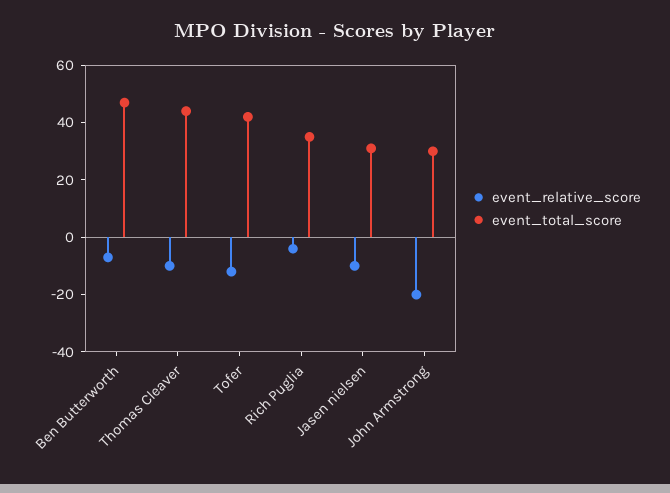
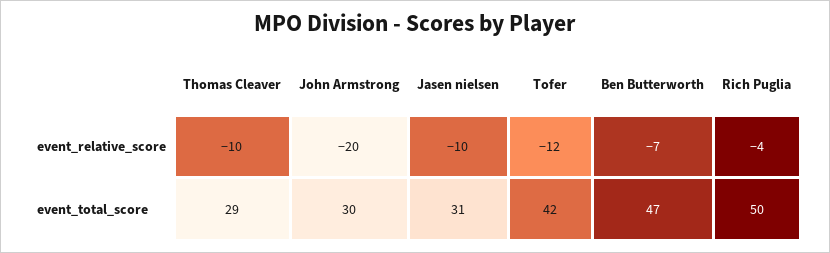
  {
    "event_relative_score": {
      "Ben Butterworth": -7,
      "Thomas Cleaver": -10,
      "Tofer": -12,
      "Rich Puglia": -4,
      "Jasen nielsen": -10,
      "John Armstrong": -20
    },
    "event_total_score": {
      "Ben Butterworth": 47,
-     "Thomas Cleaver": 45,
+     "Thomas Cleaver": 29,
      "Tofer": 42,
-     "Rich Puglia": 35,
+     "Rich Puglia": 50,
      "Jasen nielsen": 31,
      "John Armstrong": 30
    }
  }

